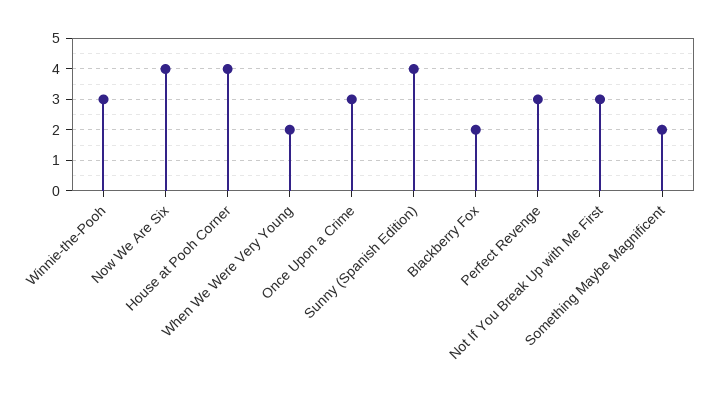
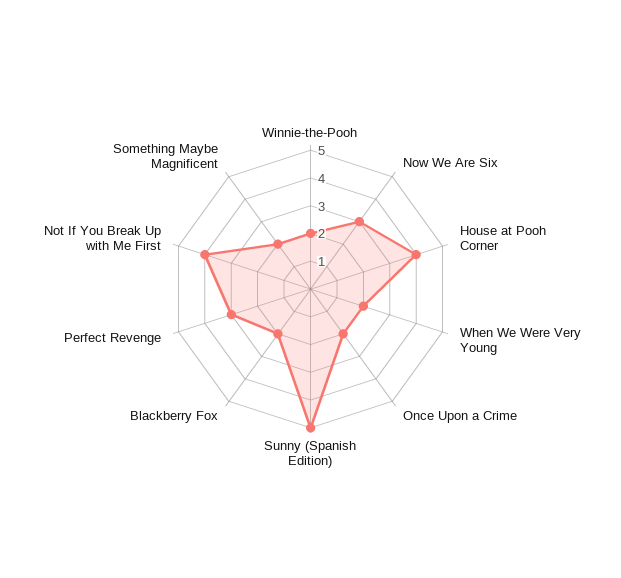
  {
-   "Winnie-the-Pooh": 3,
+   "Winnie-the-Pooh": 2,
-   "Now We Are Six": 4,
+   "Now We Are Six": 3,
    "House at Pooh Corner": 4,
    "When We Were Very Young": 2,
-   "Once Upon a Crime": 3,
+   "Once Upon a Crime": 2,
-   "Sunny (Spanish Edition)": 4,
+   "Sunny (Spanish Edition)": 5,
    "Blackberry Fox": 2,
    "Perfect Revenge": 3,
-   "Not If You Break Up with Me First": 3,
+   "Not If You Break Up with Me First": 4,
    "Something Maybe Magnificent": 2
  }

